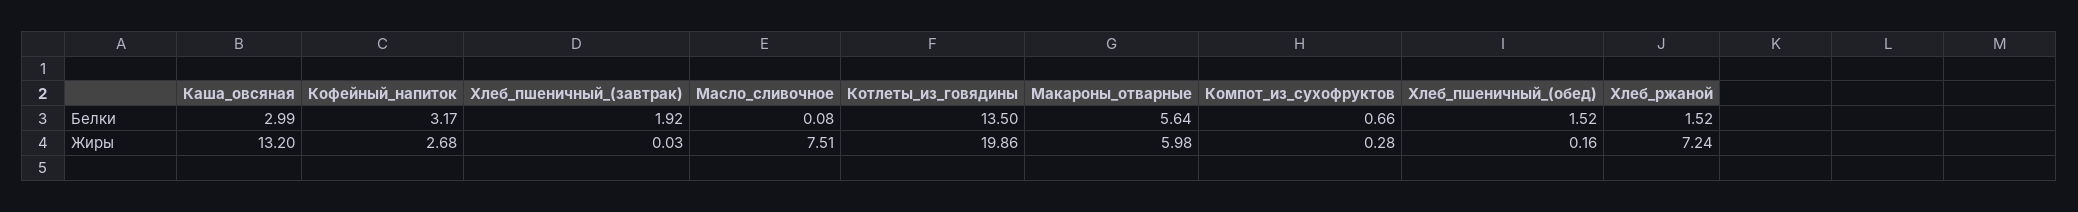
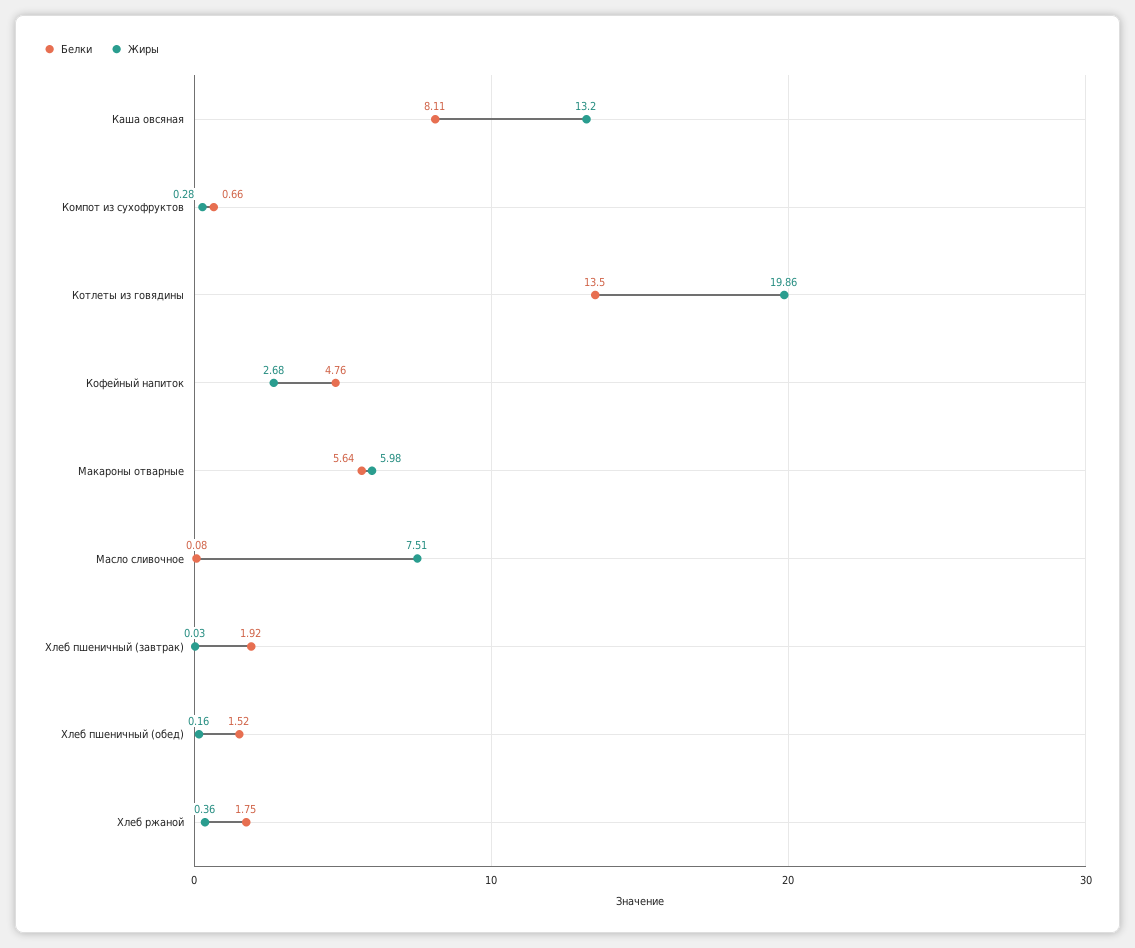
  {
    "Белки": {
-     "Каша_овсяная": 2.99,
+     "Каша_овсяная": 8.11,
-     "Кофейный_напиток": 3.17,
+     "Кофейный_напиток": 4.76,
      "Хлеб_пшеничный_(завтрак)": 1.92,
      "Масло_сливочное": 0.08,
      "Котлеты_из_говядины": 13.5,
      "Макароны_отварные": 5.64,
      "Компот_из_сухофруктов": 0.66,
      "Хлеб_пшеничный_(обед)": 1.52,
-     "Хлеб_ржаной": 1.52
+     "Хлеб_ржаной": 1.75
    },
    "Жиры": {
      "Каша_овсяная": 13.2,
      "Кофейный_напиток": 2.68,
      "Хлеб_пшеничный_(завтрак)": 0.03,
      "Масло_сливочное": 7.51,
      "Котлеты_из_говядины": 19.86,
      "Макароны_отварные": 5.98,
      "Компот_из_сухофруктов": 0.28,
      "Хлеб_пшеничный_(обед)": 0.16,
-     "Хлеб_ржаной": 7.24
+     "Хлеб_ржаной": 0.36
    }
  }

